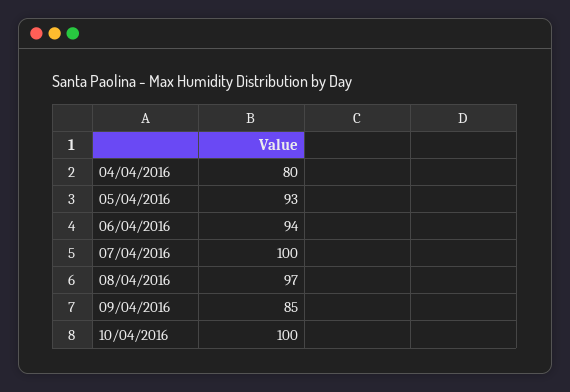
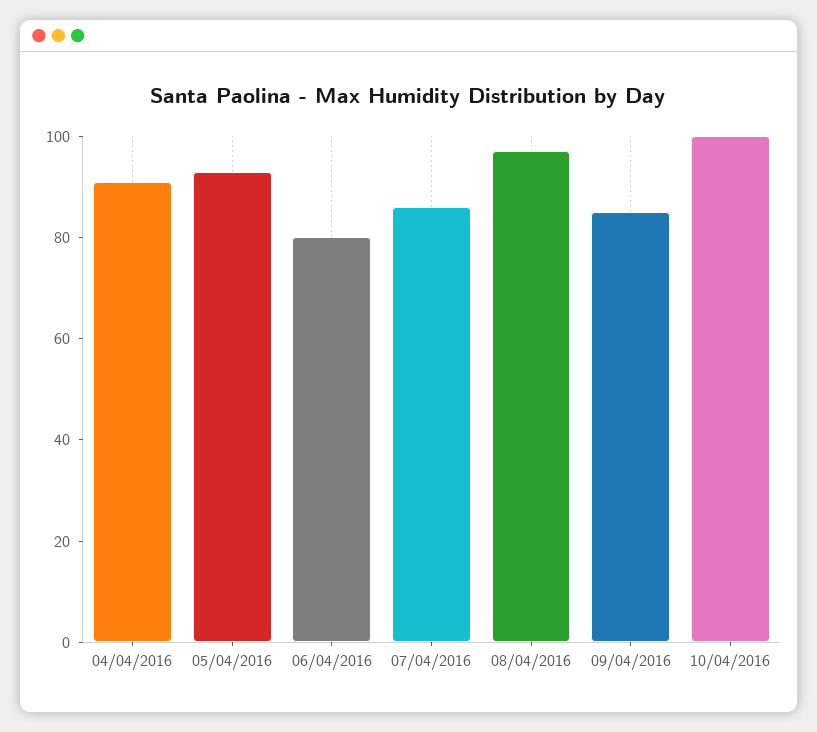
  {
-   "04/04/2016": 80,
+   "04/04/2016": 90,
    "05/04/2016": 93,
-   "06/04/2016": 94,
+   "06/04/2016": 80,
-   "07/04/2016": 100,
+   "07/04/2016": 85,
    "08/04/2016": 97,
    "09/04/2016": 85,
    "10/04/2016": 100
  }

